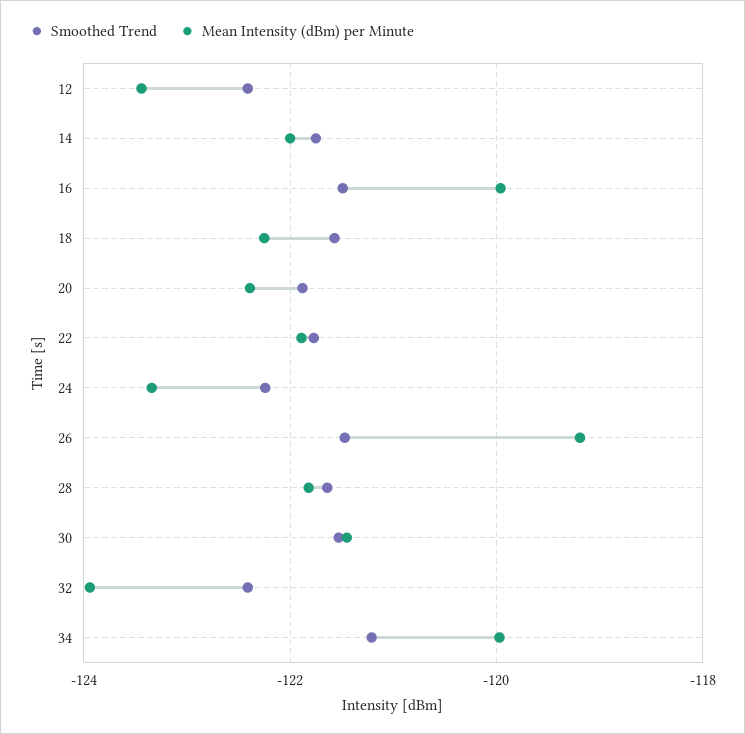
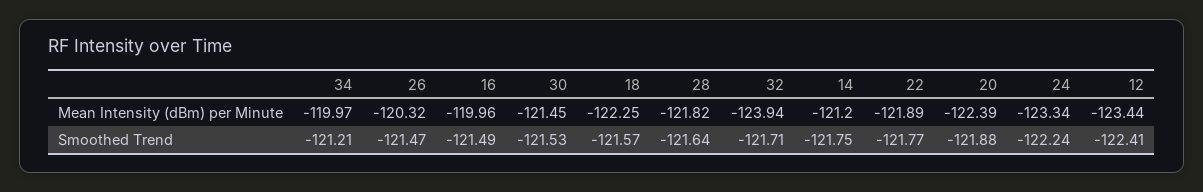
  {
    "Smoothed Trend": {
      "12": -122.41,
      "14": -121.75,
      "16": -121.49,
      "18": -121.57,
      "20": -121.88,
      "22": -121.77,
      "24": -122.24,
      "26": -121.47,
      "28": -121.64,
      "30": -121.53,
-     "32": -122.4,
+     "32": -121.71,
      "34": -121.21
    },
    "Mean Intensity (dBm) per Minute": {
      "12": -123.44,
-     "14": -122,
+     "14": -121.2,
      "16": -119.96,
      "18": -122.25,
      "20": -122.39,
      "22": -121.89,
      "24": -123.34,
-     "26": -119.2,
+     "26": -120.32,
      "28": -121.82,
      "30": -121.45,
      "32": -123.94,
      "34": -119.97
    }
  }

